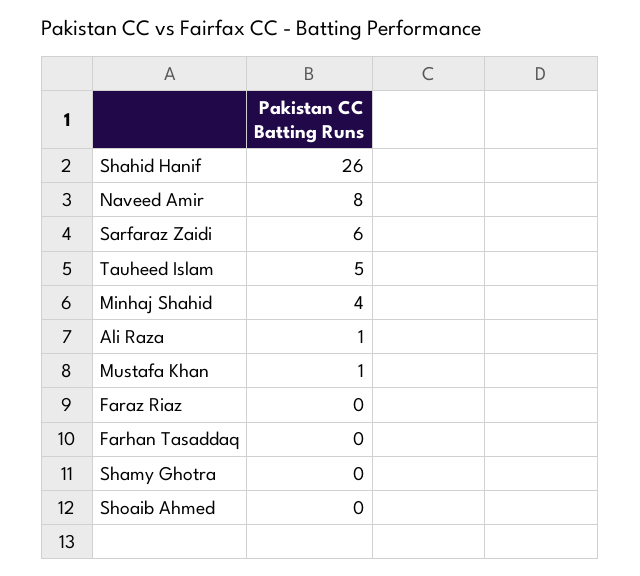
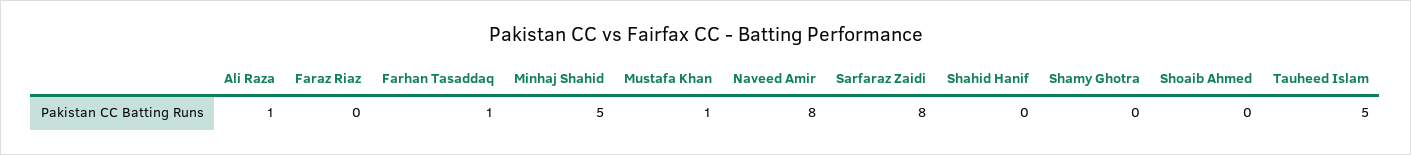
  {
-   "Shahid Hanif": 26,
+   "Shahid Hanif": 0,
    "Naveed Amir": 8,
-   "Sarfaraz Zaidi": 6,
+   "Sarfaraz Zaidi": 8,
    "Tauheed Islam": 5,
-   "Minhaj Shahid": 4,
+   "Minhaj Shahid": 5,
    "Ali Raza": 1,
    "Mustafa Khan": 1,
    "Faraz Riaz": 0,
-   "Farhan Tasaddaq": 0,
+   "Farhan Tasaddaq": 1,
    "Shamy Ghotra": 0,
    "Shoaib Ahmed": 0
  }

